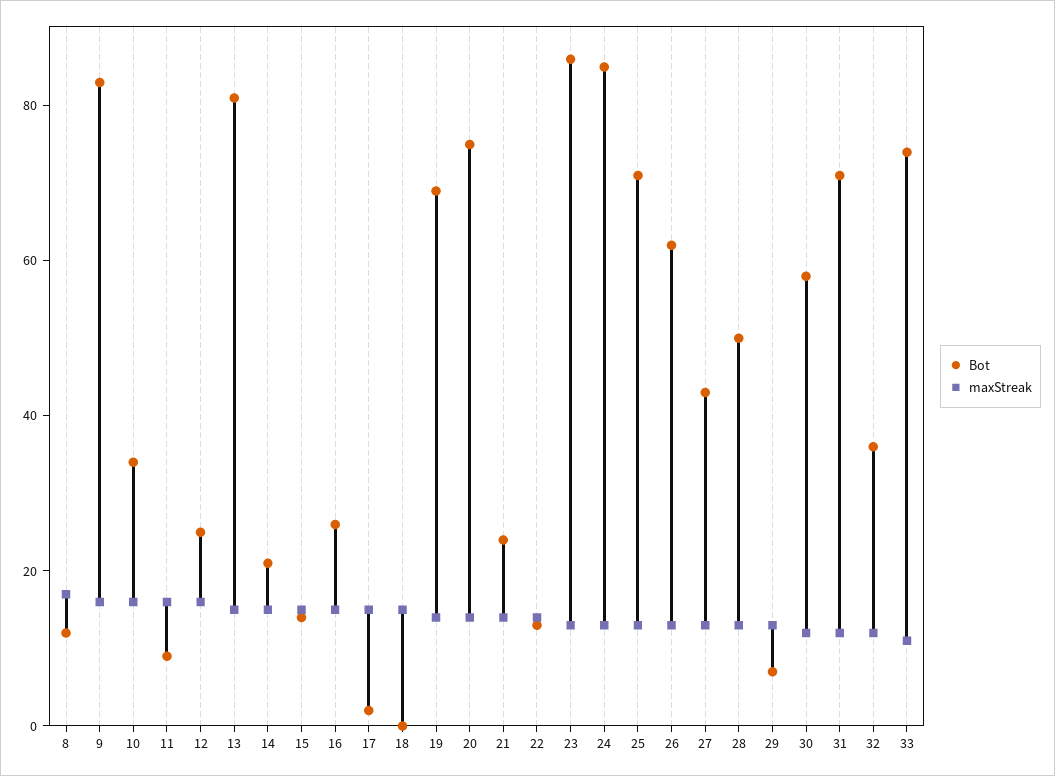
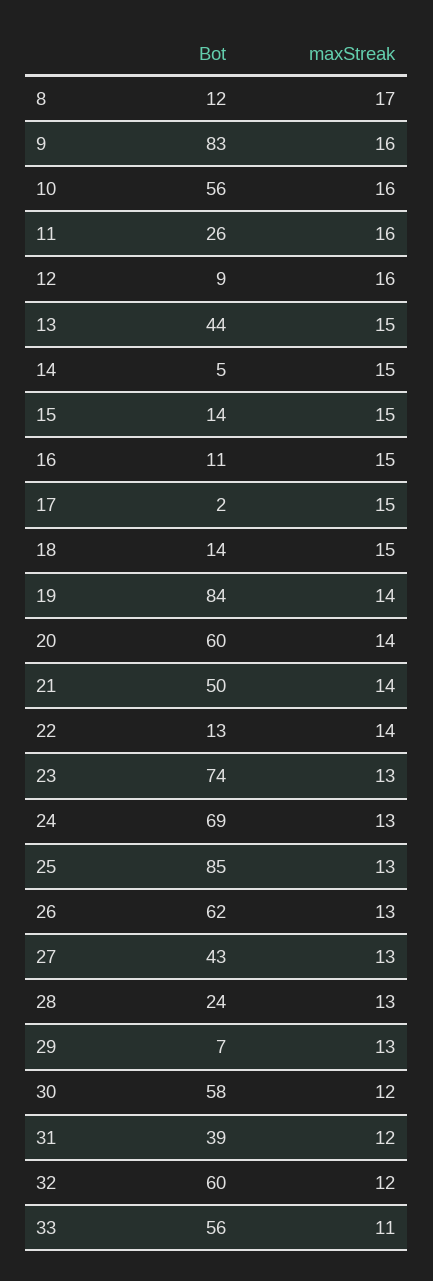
  {
    "Bot": {
      "8": 12,
      "9": 83,
-     "10": 35,
+     "10": 56,
-     "11": 10,
+     "11": 26,
-     "12": 25,
+     "12": 9,
-     "13": 80,
+     "13": 44,
-     "14": 20,
+     "14": 5,
      "15": 14,
-     "16": 25,
+     "16": 11,
      "17": 2,
-     "18": 0,
+     "18": 14,
-     "19": 70,
+     "19": 84,
-     "20": 75,
+     "20": 60,
-     "21": 25,
+     "21": 50,
      "22": 13,
-     "23": 85,
+     "23": 74,
-     "24": 85,
+     "24": 69,
-     "25": 70,
+     "25": 85,
      "26": 62,
      "27": 43,
-     "28": 50,
+     "28": 24,
      "29": 7,
      "30": 58,
-     "31": 70,
+     "31": 39,
-     "32": 35,
+     "32": 60,
-     "33": 75
+     "33": 56
    },
    "maxStreak": {
      "8": 17,
      "9": 16,
      "10": 16,
      "11": 16,
      "12": 16,
      "13": 15,
      "14": 15,
      "15": 15,
      "16": 15,
      "17": 15,
      "18": 15,
      "19": 14,
      "20": 14,
      "21": 14,
      "22": 14,
      "23": 13,
      "24": 13,
      "25": 13,
      "26": 13,
      "27": 13,
      "28": 13,
      "29": 13,
      "30": 12,
      "31": 12,
      "32": 12,
      "33": 11
    }
  }

